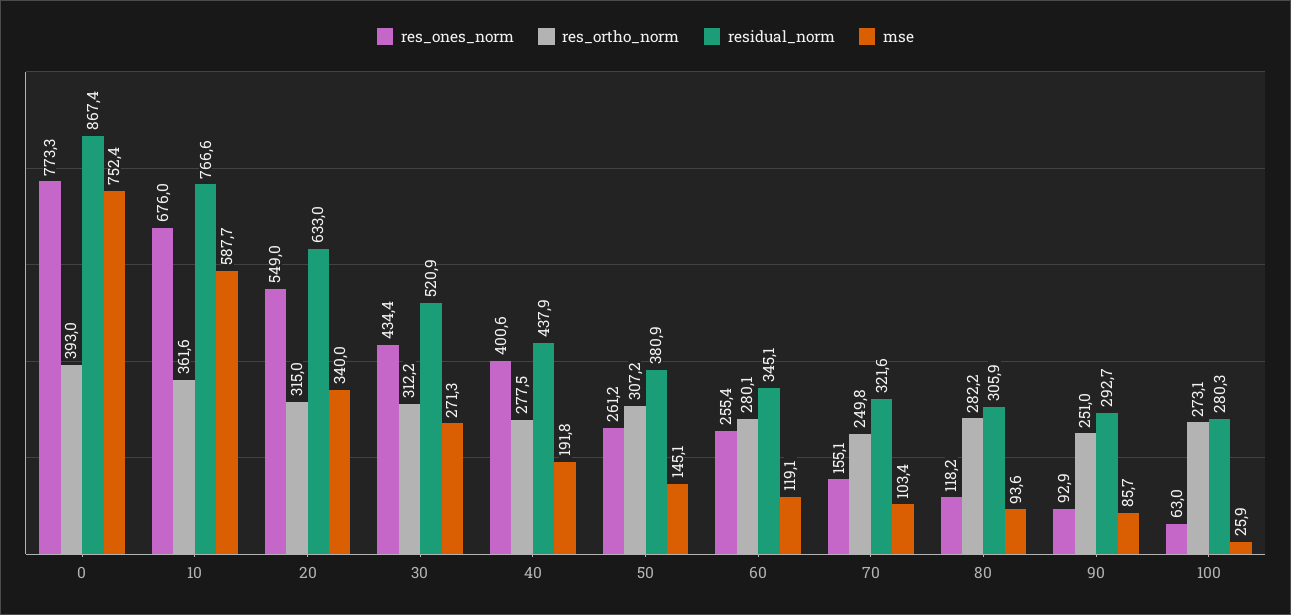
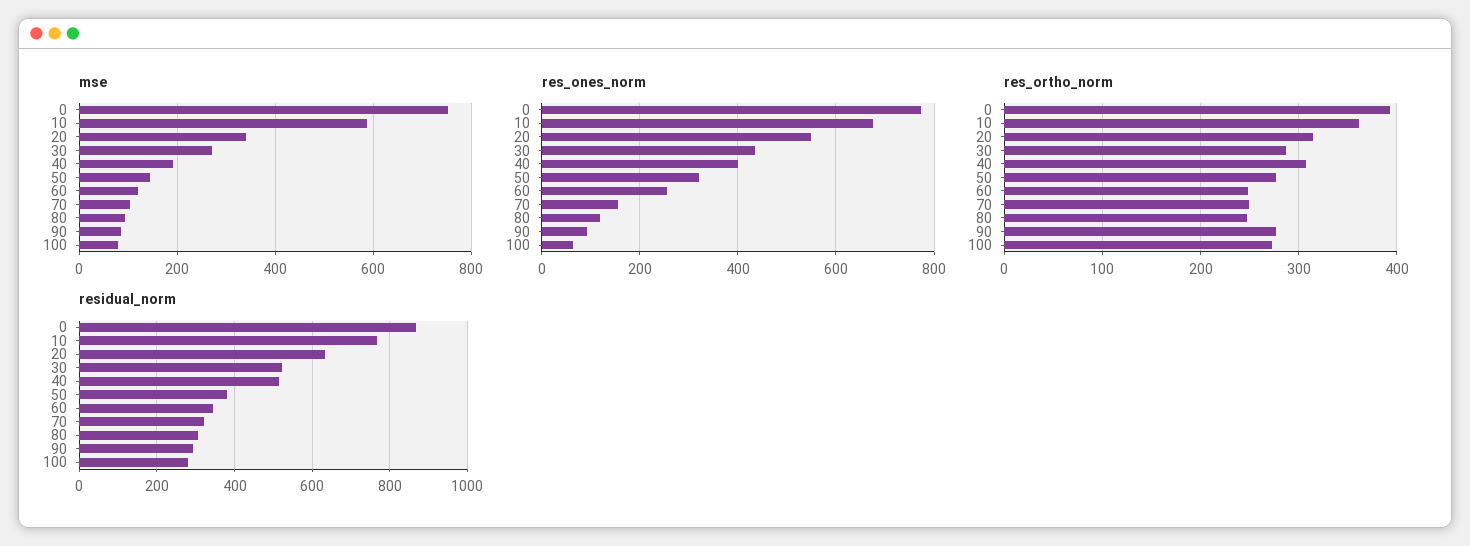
  {
    "res_ones_norm": {
      "0": 773.3,
      "10": 676,
      "20": 549,
      "30": 434.4,
      "40": 400.6,
-     "50": 261.2,
+     "50": 320,
      "60": 255.4,
      "70": 155.1,
      "80": 118.2,
      "90": 92.9,
      "100": 63
    },
    "res_ortho_norm": {
      "0": 393,
      "10": 361.6,
      "20": 315,
-     "30": 312.2,
+     "30": 290,
-     "40": 277.5,
+     "40": 310,
-     "50": 307.2,
+     "50": 280,
-     "60": 280.1,
+     "60": 250,
      "70": 249.8,
-     "80": 282.2,
+     "80": 250,
-     "90": 251,
+     "90": 280,
      "100": 273.1
    },
    "residual_norm": {
      "0": 867.4,
      "10": 766.6,
      "20": 633,
      "30": 520.9,
-     "40": 437.9,
+     "40": 520,
      "50": 380.9,
      "60": 345.1,
      "70": 321.6,
      "80": 305.9,
      "90": 292.7,
      "100": 280.3
    },
    "mse": {
      "0": 752.4,
      "10": 587.7,
      "20": 340,
      "30": 271.3,
      "40": 191.8,
      "50": 145.1,
      "60": 119.1,
      "70": 103.4,
      "80": 93.6,
      "90": 85.7,
-     "100": 25.9
+     "100": 80
    }
  }

